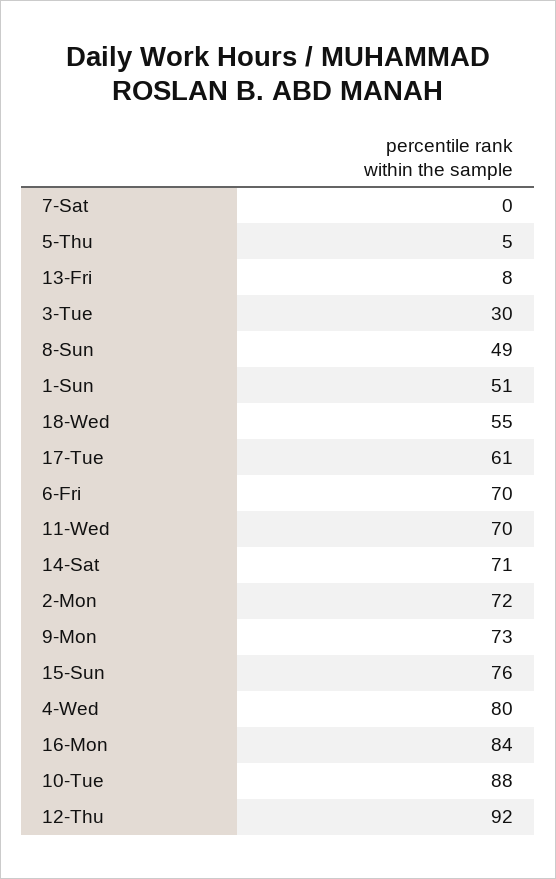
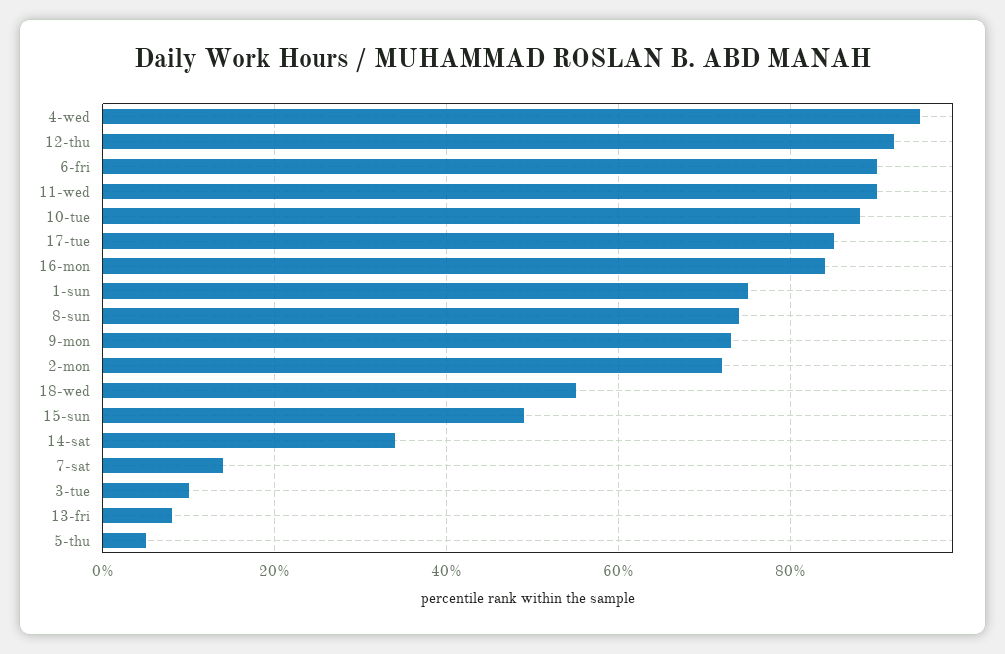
  {
-   "7-Sat": 0,
+   "7-Sat": 15,
    "5-Thu": 5,
    "13-Fri": 8,
-   "3-Tue": 30,
+   "3-Tue": 10,
-   "8-Sun": 49,
+   "8-Sun": 75,
-   "1-Sun": 51,
+   "1-Sun": 75,
    "18-Wed": 55,
-   "17-Tue": 61,
+   "17-Tue": 85,
-   "6-Fri": 70,
+   "6-Fri": 90,
-   "11-Wed": 70,
+   "11-Wed": 90,
-   "14-Sat": 71,
+   "14-Sat": 35,
    "2-Mon": 72,
    "9-Mon": 73,
-   "15-Sun": 76,
+   "15-Sun": 50,
-   "4-Wed": 80,
+   "4-Wed": 95,
    "16-Mon": 84,
    "10-Tue": 88,
    "12-Thu": 92
  }

